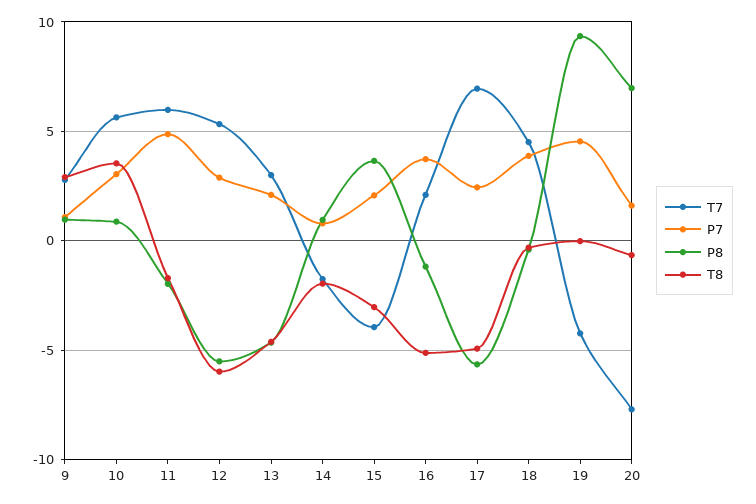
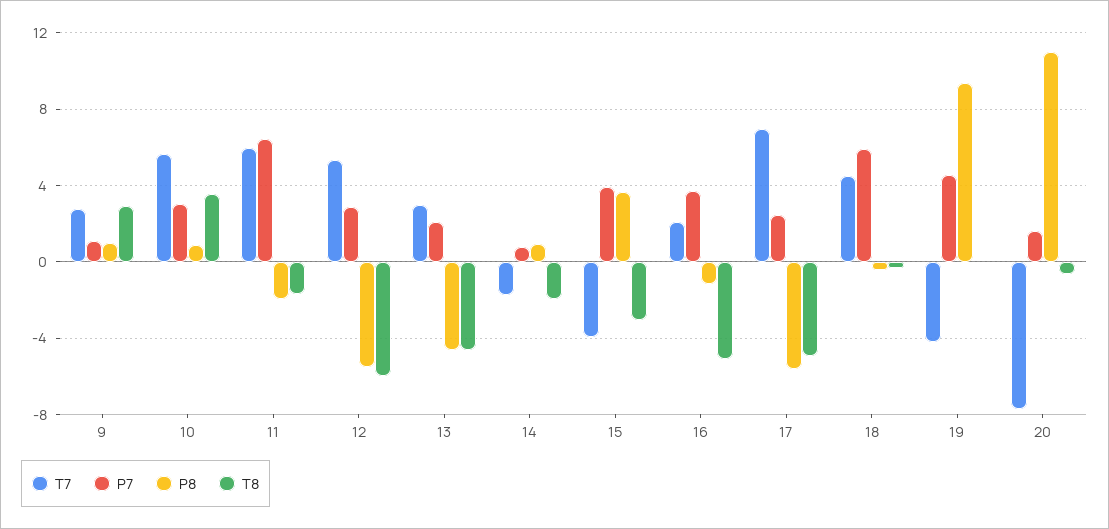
  {
    "T7": {
      "9": 3,
      "10": 5.5,
      "11": 6,
      "12": 5.5,
      "13": 3,
      "14": -2,
      "15": -4,
      "16": 2,
      "17": 7,
      "18": 4.5,
      "19": -4,
      "20": -7.5
    },
    "P7": {
      "9": 1,
      "10": 3,
-     "11": 5,
+     "11": 6.5,
      "12": 3,
      "13": 2,
      "14": 1,
-     "15": 2,
+     "15": 4,
      "16": 3.5,
      "17": 2.5,
-     "18": 4,
+     "18": 6,
      "19": 4.5,
      "20": 1.5
    },
    "P8": {
      "9": 1,
      "10": 1,
      "11": -2,
      "12": -5.5,
      "13": -4.5,
      "14": 1,
      "15": 3.5,
      "16": -1,
      "17": -5.5,
      "18": -0.5,
      "19": 9.5,
-     "20": 7
+     "20": 11
    },
    "T8": {
      "9": 3,
      "10": 3.5,
      "11": -1.5,
      "12": -6,
      "13": -4.5,
      "14": -2,
      "15": -3,
      "16": -5,
      "17": -5,
      "18": -0.5,
      "19": 0,
      "20": -0.5
    }
  }

